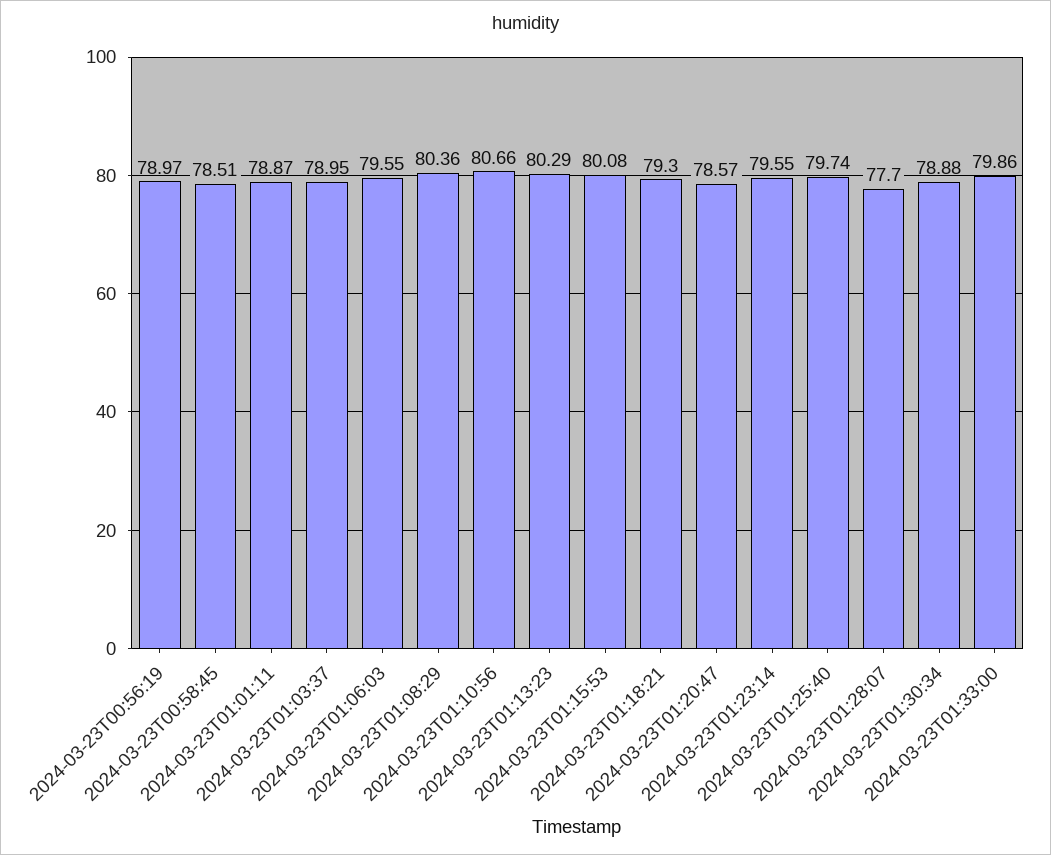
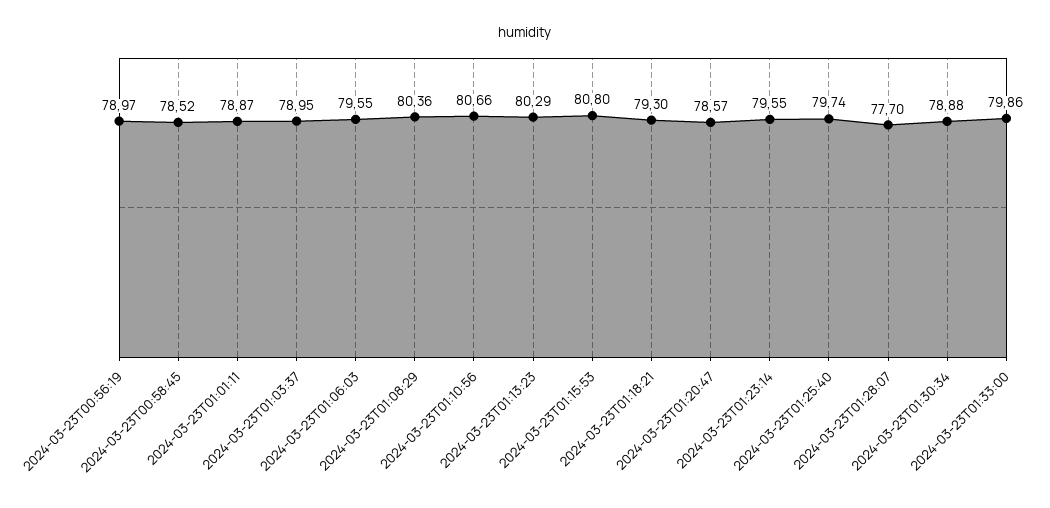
  {
    "2024-03-23T00:56:19": 78.97,
-   "2024-03-23T00:58:45": 78.51,
+   "2024-03-23T00:58:45": 78.52,
    "2024-03-23T01:01:11": 78.87,
    "2024-03-23T01:03:37": 78.95,
    "2024-03-23T01:06:03": 79.55,
    "2024-03-23T01:08:29": 80.36,
    "2024-03-23T01:10:56": 80.66,
    "2024-03-23T01:13:23": 80.29,
-   "2024-03-23T01:15:53": 80.08,
+   "2024-03-23T01:15:53": 80.8,
    "2024-03-23T01:18:21": 79.3,
    "2024-03-23T01:20:47": 78.57,
    "2024-03-23T01:23:14": 79.55,
    "2024-03-23T01:25:40": 79.74,
    "2024-03-23T01:28:07": 77.7,
    "2024-03-23T01:30:34": 78.88,
    "2024-03-23T01:33:00": 79.86
  }

